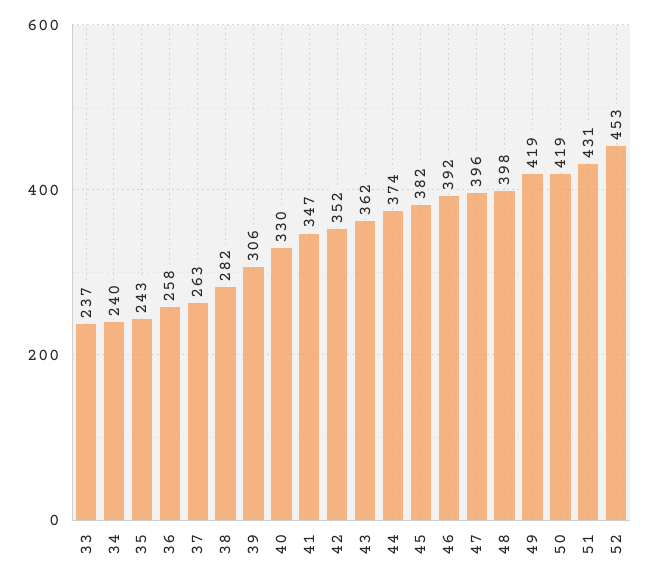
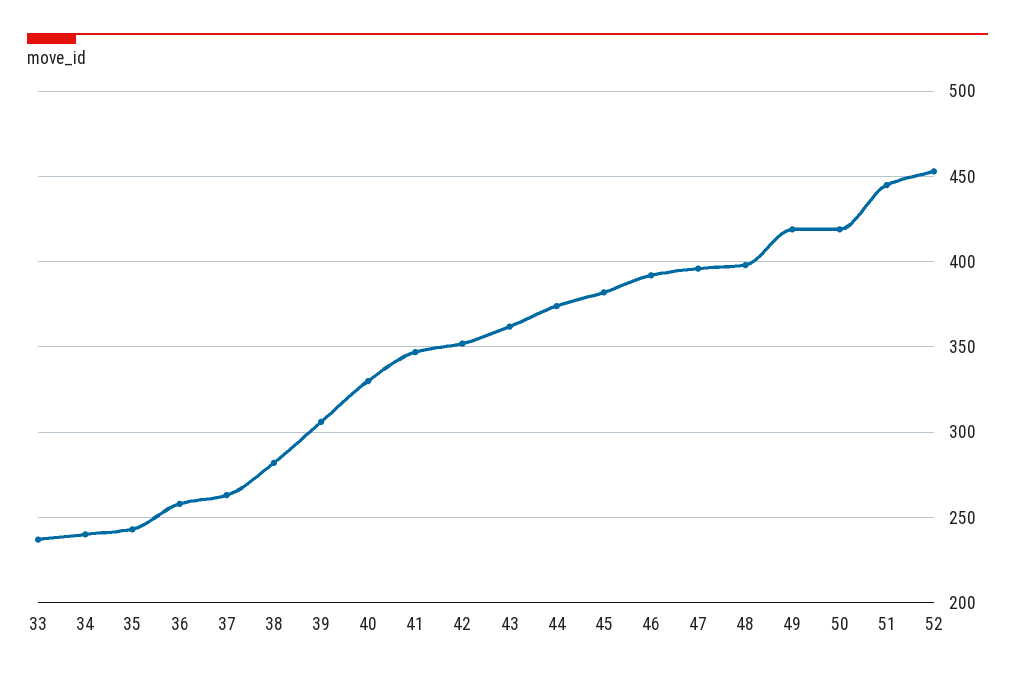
  {
    "33": 237,
    "34": 240,
    "35": 243,
    "36": 258,
    "37": 263,
    "38": 282,
    "39": 306,
    "40": 330,
    "41": 347,
    "42": 352,
    "43": 362,
    "44": 374,
    "45": 382,
    "46": 392,
    "47": 396,
    "48": 398,
    "49": 419,
    "50": 419,
-   "51": 431,
+   "51": 445,
    "52": 453
  }

